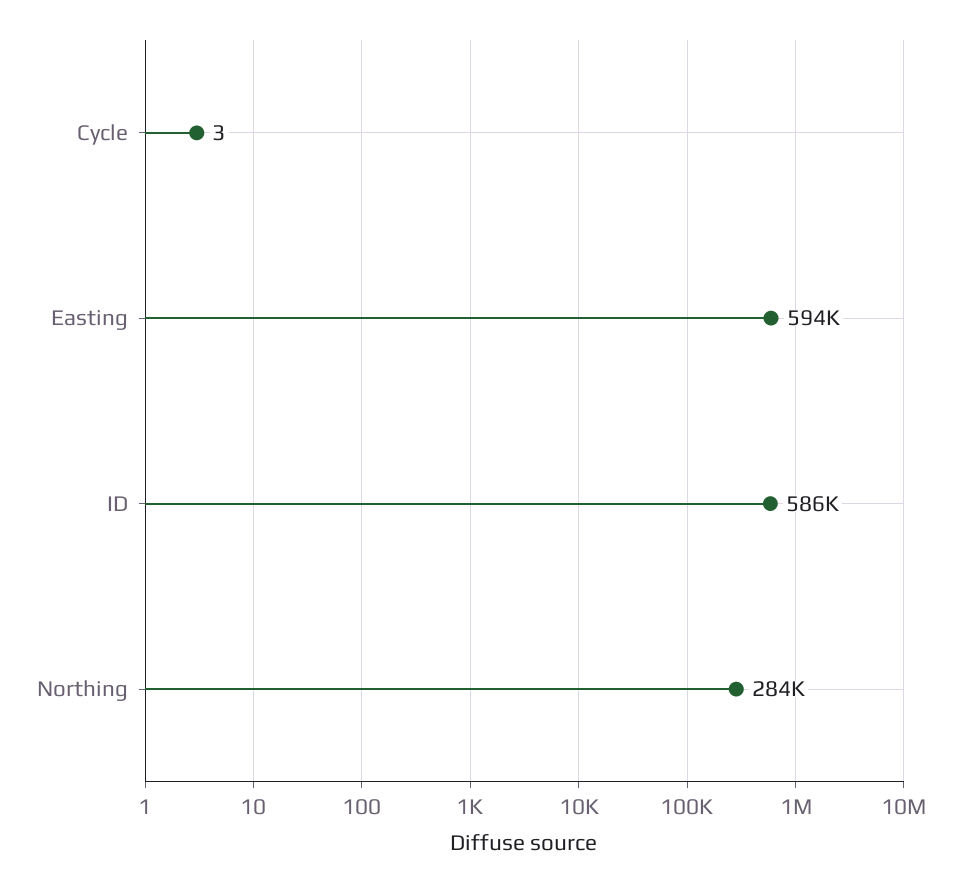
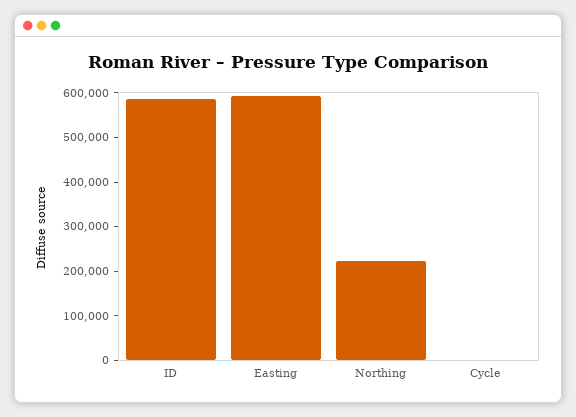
  {
    "Cycle": 3,
    "Easting": 594000,
    "ID": 586000,
-   "Northing": 284000
+   "Northing": 220000
  }

